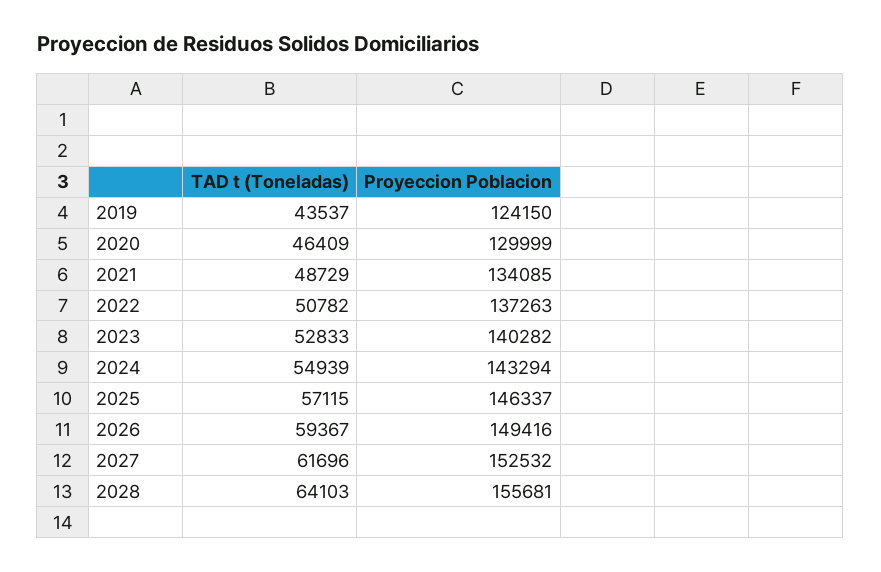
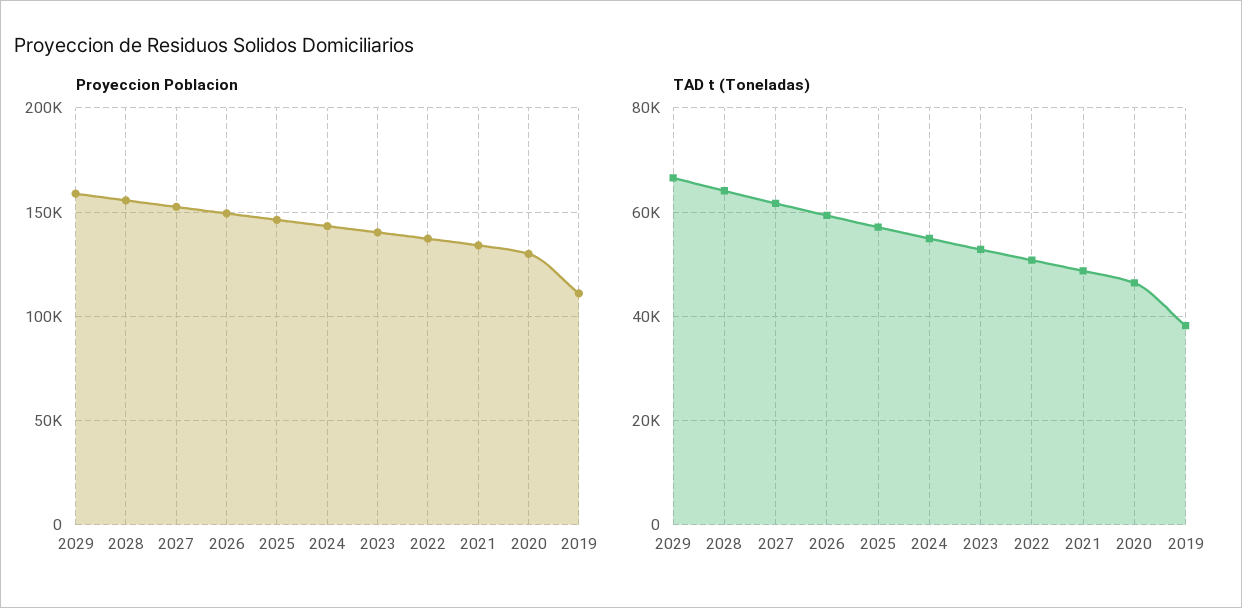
  {
    "TAD t (Toneladas)": {
-     "2019": 43537,
+     "2019": 38000,
      "2020": 46409,
      "2021": 48729,
      "2022": 50782,
      "2023": 52833,
      "2024": 54939,
      "2025": 57115,
      "2026": 59367,
      "2027": 61696,
-     "2028": 64103
+     "2028": 64103,
+     "2029": 66000
    },
    "Proyeccion Poblacion": {
-     "2019": 124150,
+     "2019": 110000,
      "2020": 129999,
      "2021": 134085,
      "2022": 137263,
      "2023": 140282,
      "2024": 143294,
      "2025": 146337,
      "2026": 149416,
      "2027": 152532,
-     "2028": 155681
+     "2028": 155681,
+     "2029": 160000
    }
  }

